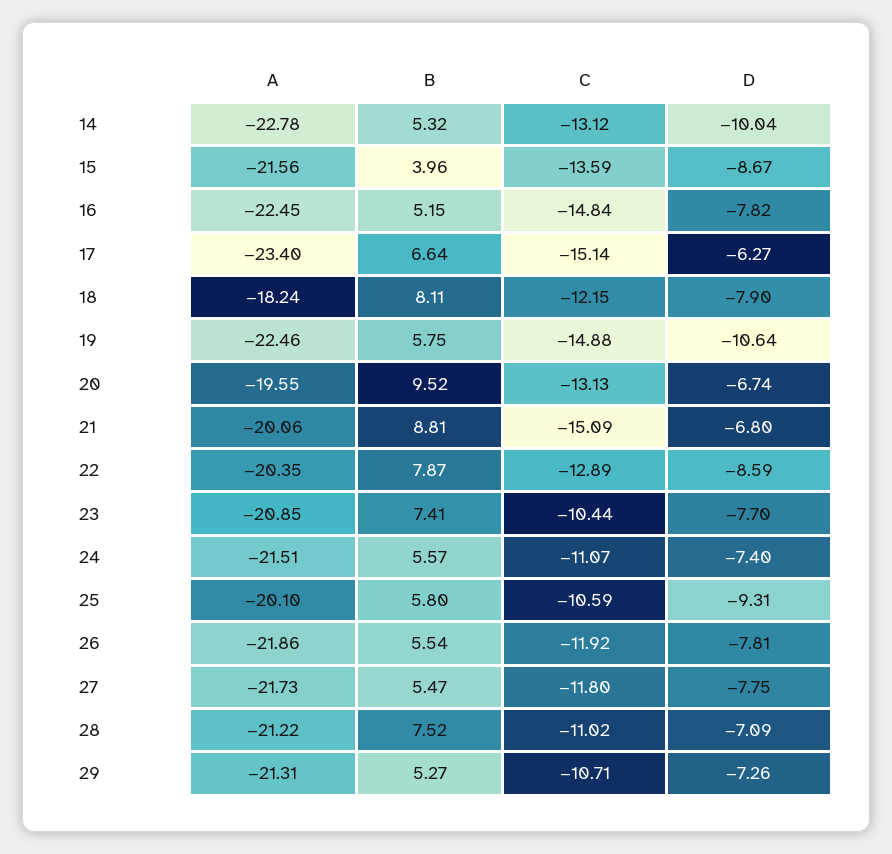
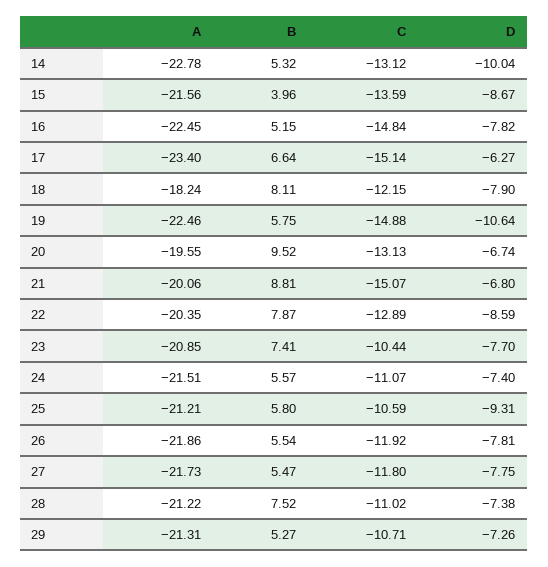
  {
    "A": {
      "14": -22.78,
      "15": -21.56,
      "16": -22.45,
      "17": -23.4,
      "18": -18.24,
      "19": -22.46,
      "20": -19.55,
      "21": -20.06,
      "22": -20.35,
      "23": -20.85,
      "24": -21.51,
-     "25": -20.1,
+     "25": -21.21,
      "26": -21.86,
      "27": -21.73,
      "28": -21.22,
      "29": -21.31
    },
    "B": {
      "14": 5.32,
      "15": 3.96,
      "16": 5.15,
      "17": 6.64,
      "18": 8.11,
      "19": 5.75,
      "20": 9.52,
      "21": 8.81,
      "22": 7.87,
      "23": 7.41,
      "24": 5.57,
      "25": 5.8,
      "26": 5.54,
      "27": 5.47,
      "28": 7.52,
      "29": 5.27
    },
    "C": {
      "14": -13.12,
      "15": -13.59,
      "16": -14.84,
      "17": -15.14,
      "18": -12.15,
      "19": -14.88,
      "20": -13.13,
-     "21": -15.09,
+     "21": -15.07,
      "22": -12.89,
      "23": -10.44,
      "24": -11.07,
      "25": -10.59,
      "26": -11.92,
      "27": -11.8,
      "28": -11.02,
      "29": -10.71
    },
    "D": {
      "14": -10.04,
      "15": -8.67,
      "16": -7.82,
      "17": -6.27,
      "18": -7.9,
      "19": -10.64,
      "20": -6.74,
      "21": -6.8,
      "22": -8.59,
      "23": -7.7,
      "24": -7.4,
      "25": -9.31,
      "26": -7.81,
      "27": -7.75,
-     "28": -7.09,
+     "28": -7.38,
      "29": -7.26
    }
  }

